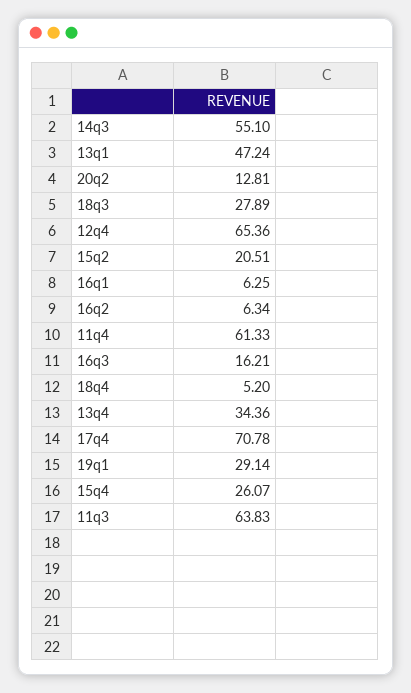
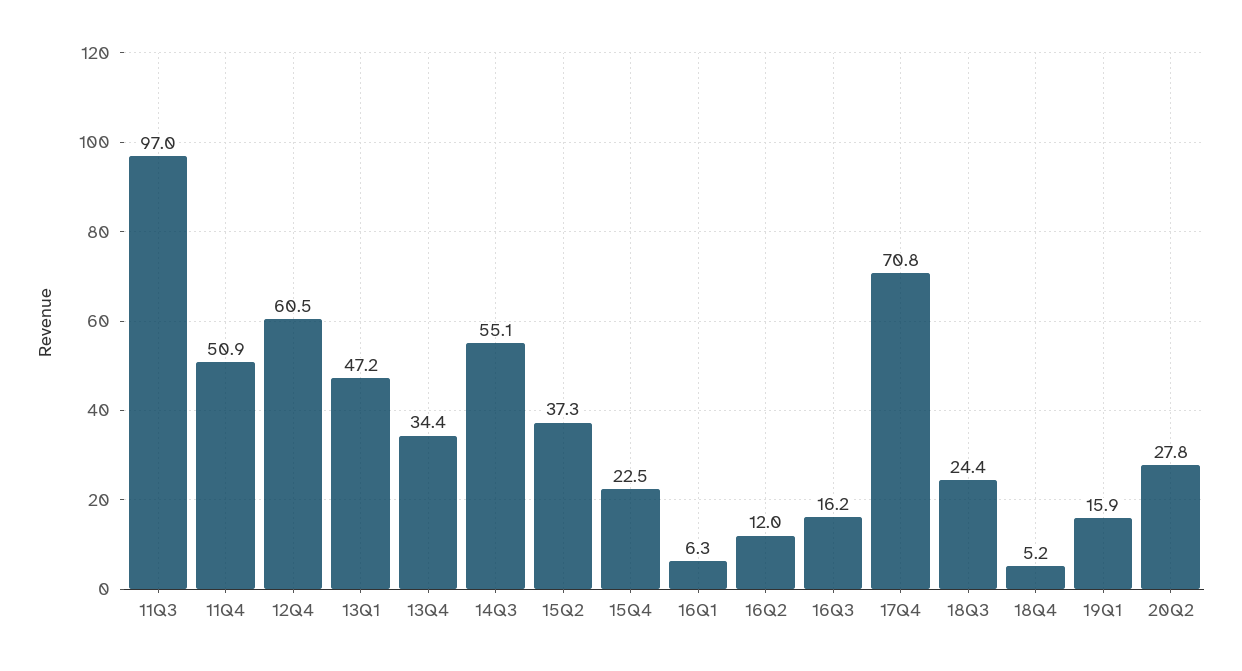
  {
    "14q3": 55.1,
    "13q1": 47.24,
-   "20q2": 12.81,
+   "20q2": 27.8,
-   "18q3": 27.89,
+   "18q3": 24.4,
-   "12q4": 65.36,
+   "12q4": 60.5,
-   "15q2": 20.51,
+   "15q2": 37.3,
    "16q1": 6.25,
-   "16q2": 6.34,
+   "16q2": 12,
-   "11q4": 61.33,
+   "11q4": 50.9,
    "16q3": 16.21,
    "18q4": 5.2,
    "13q4": 34.36,
    "17q4": 70.78,
-   "19q1": 29.14,
+   "19q1": 15.9,
-   "15q4": 26.07,
+   "15q4": 22.5,
-   "11q3": 63.83
+   "11q3": 97
  }

